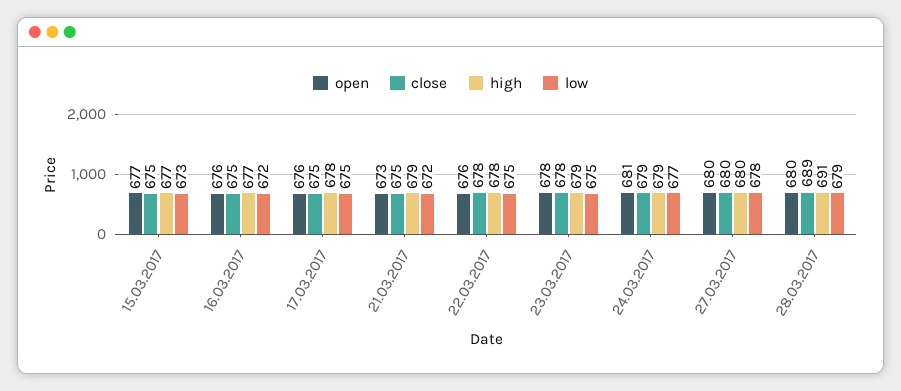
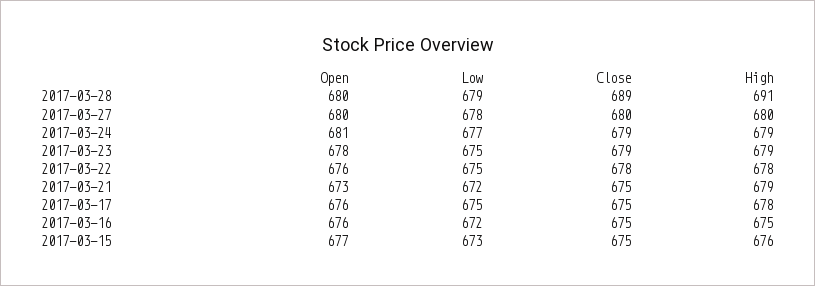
  {
    "open": {
      "15.03.2017": 677,
      "16.03.2017": 676,
      "17.03.2017": 676,
      "21.03.2017": 673,
      "22.03.2017": 676,
      "23.03.2017": 678,
      "24.03.2017": 681,
      "27.03.2017": 680,
      "28.03.2017": 680
    },
    "close": {
      "15.03.2017": 675,
      "16.03.2017": 675,
      "17.03.2017": 675,
      "21.03.2017": 675,
      "22.03.2017": 678,
-     "23.03.2017": 678,
+     "23.03.2017": 679,
      "24.03.2017": 679,
      "27.03.2017": 680,
      "28.03.2017": 689
    },
    "high": {
-     "15.03.2017": 677,
+     "15.03.2017": 676,
-     "16.03.2017": 677,
+     "16.03.2017": 675,
      "17.03.2017": 678,
      "21.03.2017": 679,
      "22.03.2017": 678,
      "23.03.2017": 679,
      "24.03.2017": 679,
      "27.03.2017": 680,
      "28.03.2017": 691
    },
    "low": {
      "15.03.2017": 673,
      "16.03.2017": 672,
      "17.03.2017": 675,
      "21.03.2017": 672,
      "22.03.2017": 675,
      "23.03.2017": 675,
      "24.03.2017": 677,
      "27.03.2017": 678,
      "28.03.2017": 679
    }
  }

